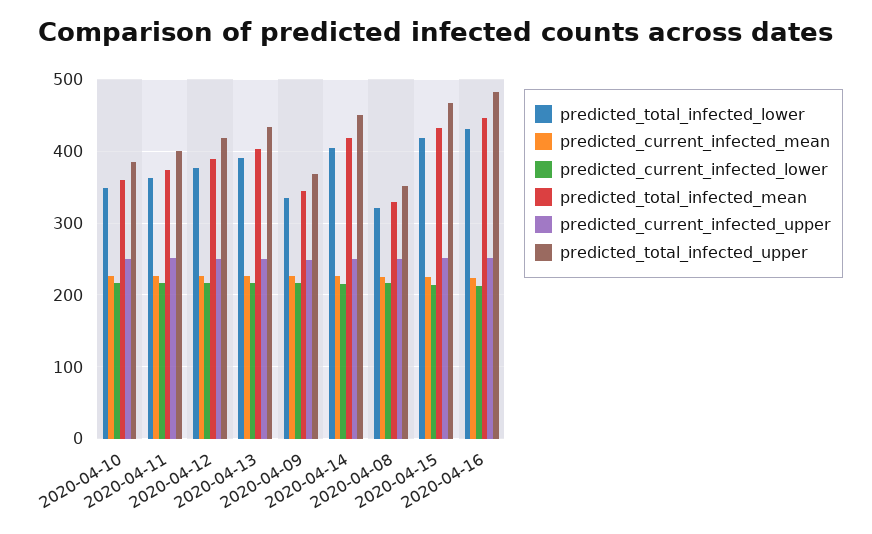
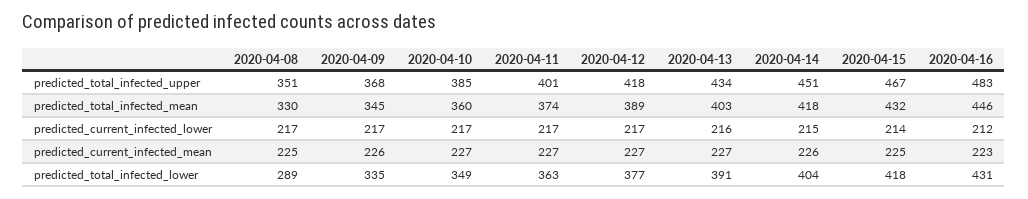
  {
    "predicted_total_infected_lower": {
      "2020-04-10": 349,
      "2020-04-11": 363,
      "2020-04-12": 377,
      "2020-04-13": 391,
      "2020-04-09": 335,
      "2020-04-14": 404,
-     "2020-04-08": 320,
+     "2020-04-08": 289,
      "2020-04-15": 418,
      "2020-04-16": 431
    },
    "predicted_current_infected_mean": {
      "2020-04-10": 227,
      "2020-04-11": 227,
      "2020-04-12": 227,
      "2020-04-13": 227,
      "2020-04-09": 226,
      "2020-04-14": 226,
      "2020-04-08": 225,
      "2020-04-15": 225,
      "2020-04-16": 223
    },
    "predicted_current_infected_lower": {
      "2020-04-10": 217,
      "2020-04-11": 217,
      "2020-04-12": 217,
      "2020-04-13": 216,
      "2020-04-09": 217,
      "2020-04-14": 215,
      "2020-04-08": 217,
      "2020-04-15": 214,
      "2020-04-16": 212
    },
    "predicted_total_infected_mean": {
      "2020-04-10": 360,
      "2020-04-11": 374,
      "2020-04-12": 389,
      "2020-04-13": 403,
      "2020-04-09": 345,
      "2020-04-14": 418,
      "2020-04-08": 330,
      "2020-04-15": 432,
      "2020-04-16": 446
    },
-   "predicted_current_infected_upper": {
-     "2020-04-10": 250,
-     "2020-04-11": 250,
-     "2020-04-12": 250,
-     "2020-04-13": 250,
-     "2020-04-09": 250,
-     "2020-04-14": 250,
-     "2020-04-08": 250,
-     "2020-04-15": 250,
-     "2020-04-16": 250
-   },
    "predicted_total_infected_upper": {
      "2020-04-10": 385,
      "2020-04-11": 401,
      "2020-04-12": 418,
      "2020-04-13": 434,
      "2020-04-09": 368,
      "2020-04-14": 451,
      "2020-04-08": 351,
      "2020-04-15": 467,
      "2020-04-16": 483
    }
  }

